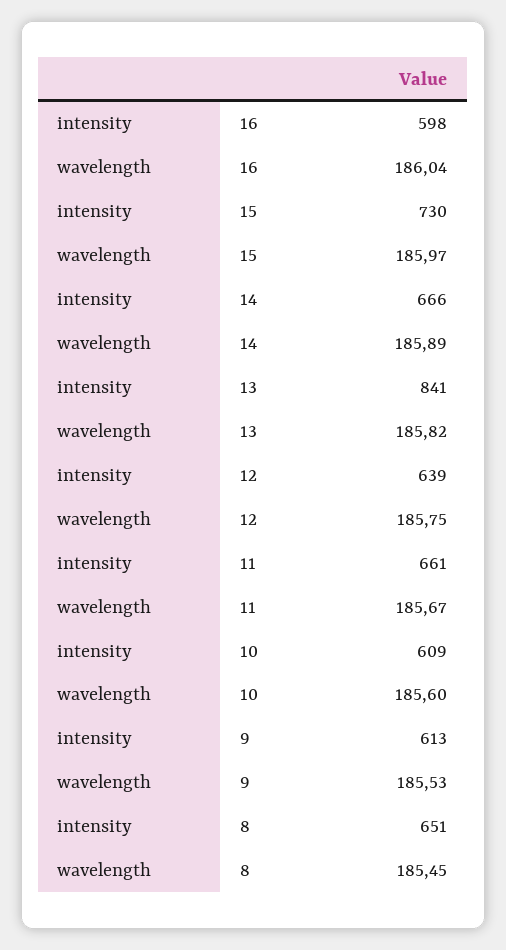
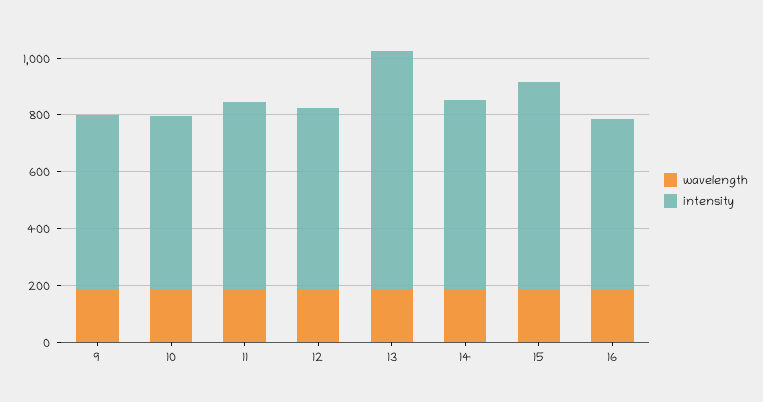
  {
    "intensity": {
      "16": 598,
      "15": 730,
      "14": 666,
      "13": 841,
      "12": 639,
      "11": 661,
      "10": 609,
-     "9": 613,
+     "9": 613
-     "8": 651
    },
    "wavelength": {
      "16": 186.04,
      "15": 185.97,
      "14": 185.89,
      "13": 185.82,
      "12": 185.75,
      "11": 185.67,
      "10": 185.6,
-     "9": 185.53,
+     "9": 185.53
-     "8": 185.45
    }
  }

